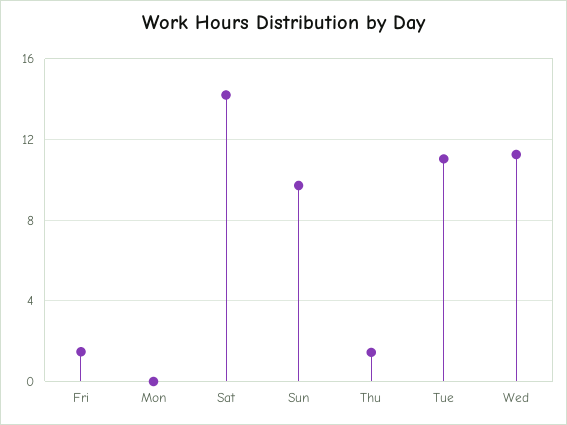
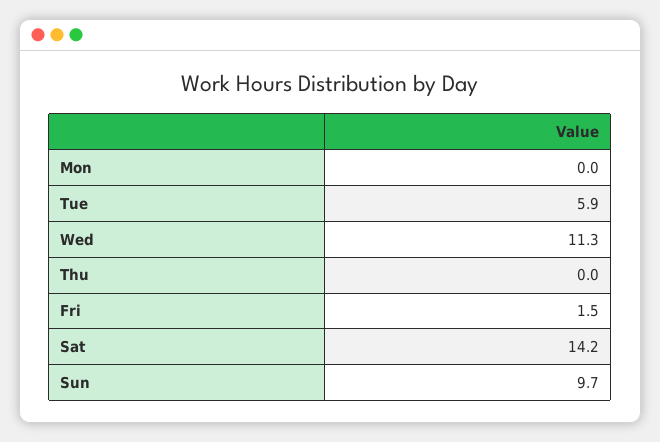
  {
    "Fri": 1.5,
    "Mon": 0,
    "Sat": 14.2,
    "Sun": 9.7,
-   "Thu": 1.5,
+   "Thu": 0,
-   "Tue": 11,
+   "Tue": 5.9,
    "Wed": 11.3
  }

